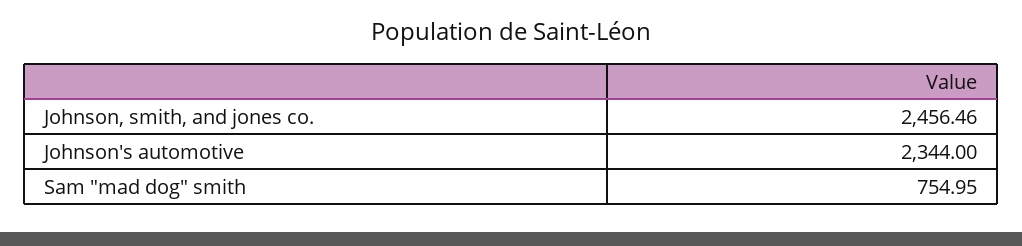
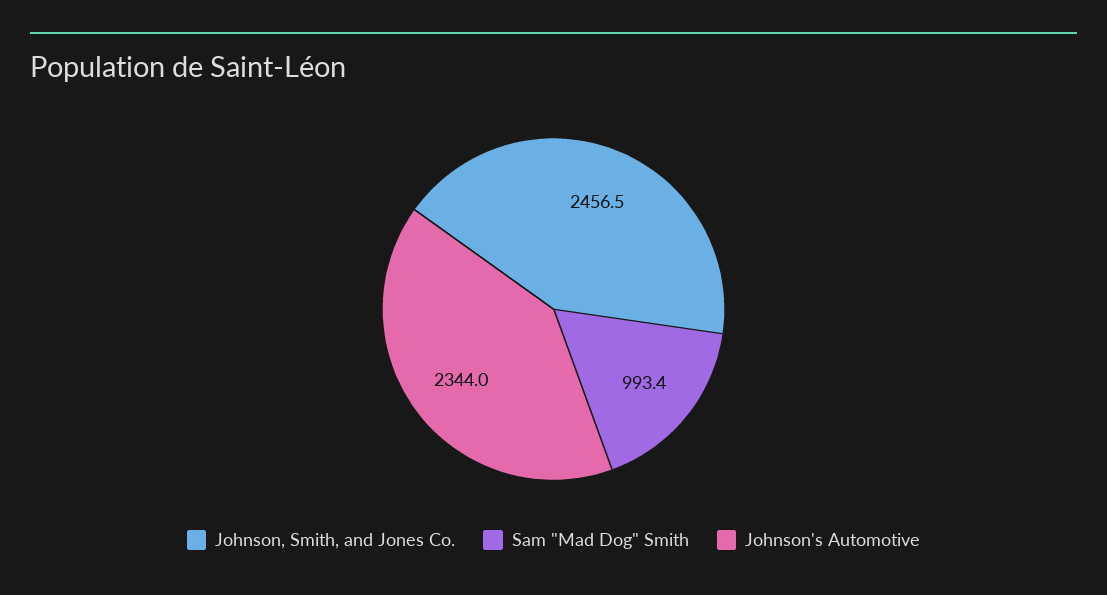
  {
    "Johnson, smith, and jones co.": 2456.46,
    "Johnson's automotive": 2344,
-   "Sam \"mad dog\" smith": 754.95
+   "Sam \"mad dog\" smith": 993.4
  }

